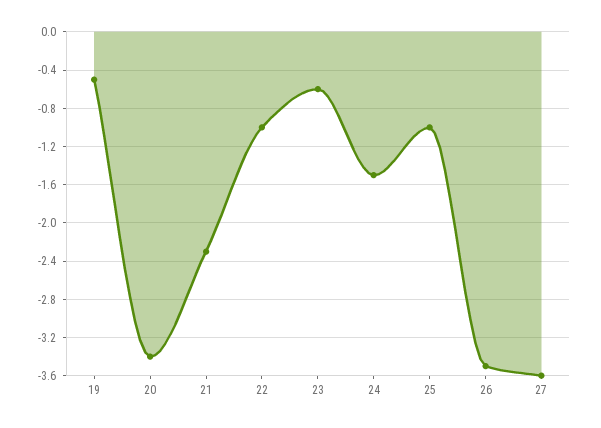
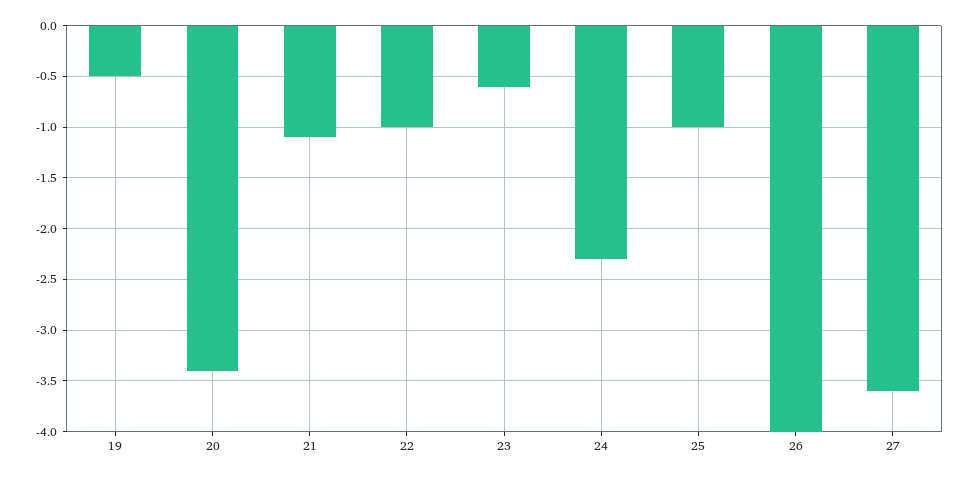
  {
    "19": -0.5,
    "20": -3.4,
-   "21": -2.3,
+   "21": -1.1,
    "22": -1,
    "23": -0.6,
-   "24": -1.5,
+   "24": -2.3,
    "25": -1,
-   "26": -3.5,
+   "26": -4,
    "27": -3.6
  }

